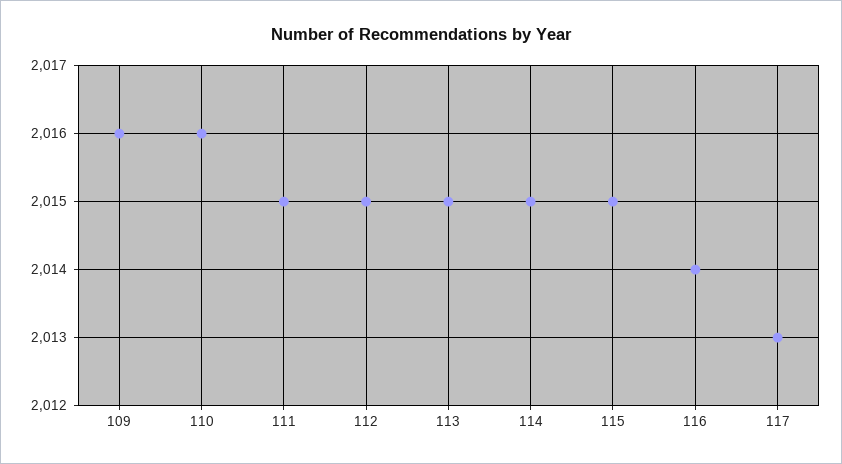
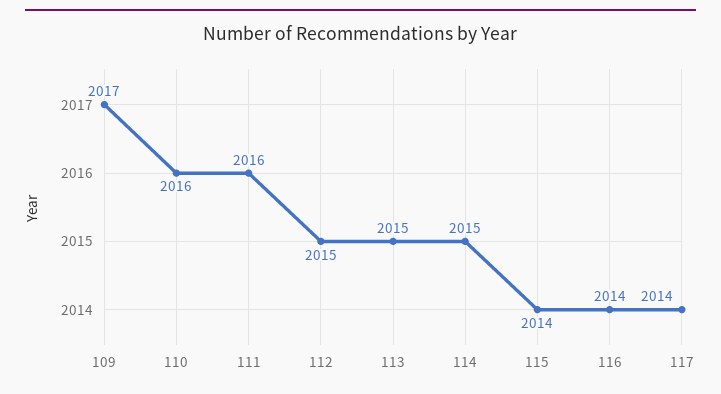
  {
-   "109": 2016,
+   "109": 2017,
    "110": 2016,
-   "111": 2015,
+   "111": 2016,
    "112": 2015,
    "113": 2015,
    "114": 2015,
-   "115": 2015,
+   "115": 2014,
    "116": 2014,
-   "117": 2013
+   "117": 2014
  }

